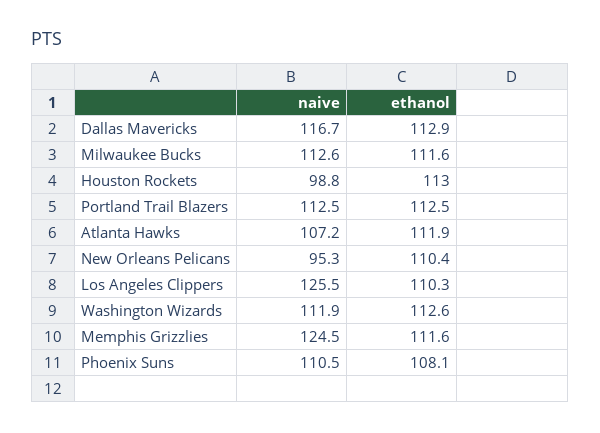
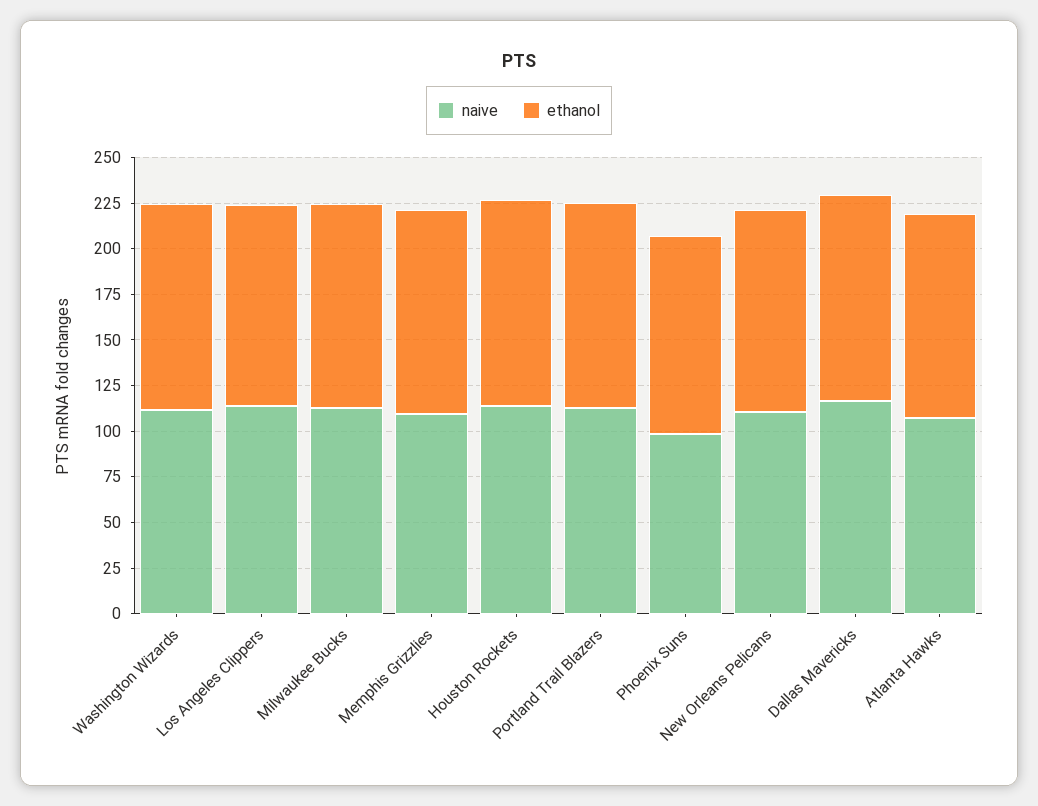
  {
    "naive": {
      "Dallas Mavericks": 116.7,
      "Milwaukee Bucks": 112.6,
-     "Houston Rockets": 98.8,
+     "Houston Rockets": 115,
      "Portland Trail Blazers": 112.5,
      "Atlanta Hawks": 107.2,
-     "New Orleans Pelicans": 95.3,
+     "New Orleans Pelicans": 110,
-     "Los Angeles Clippers": 125.5,
+     "Los Angeles Clippers": 115,
      "Washington Wizards": 111.9,
-     "Memphis Grizzlies": 124.5,
+     "Memphis Grizzlies": 110,
-     "Phoenix Suns": 110.5
+     "Phoenix Suns": 100
    },
    "ethanol": {
      "Dallas Mavericks": 112.9,
      "Milwaukee Bucks": 111.6,
      "Houston Rockets": 113,
      "Portland Trail Blazers": 112.5,
      "Atlanta Hawks": 111.9,
      "New Orleans Pelicans": 110.4,
      "Los Angeles Clippers": 110.3,
      "Washington Wizards": 112.6,
      "Memphis Grizzlies": 111.6,
      "Phoenix Suns": 108.1
    }
  }

